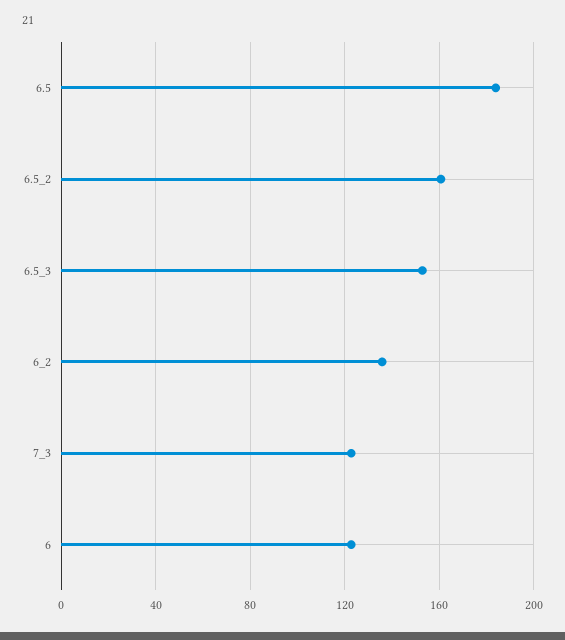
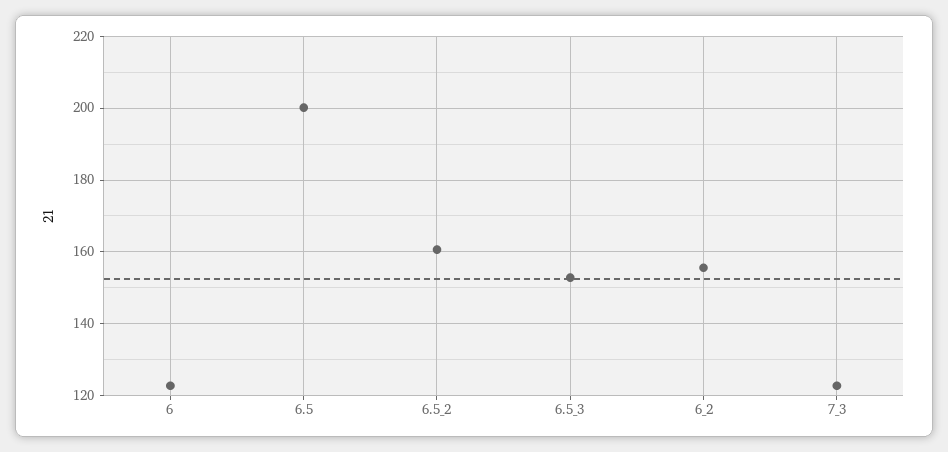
  {
-   "6.5": 185,
+   "6.5": 200,
    "6.5_2": 160,
    "6.5_3": 152,
-   "6_2": 135,
+   "6_2": 156,
    "7_3": 122,
    "6": 122
  }

